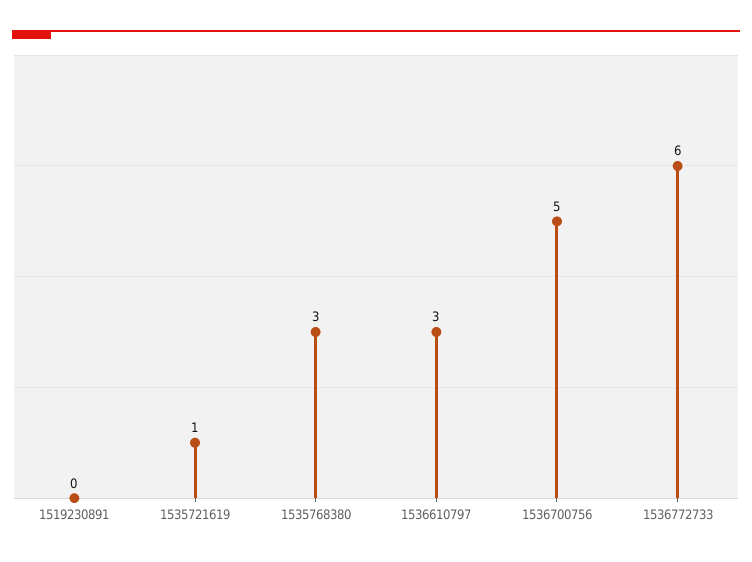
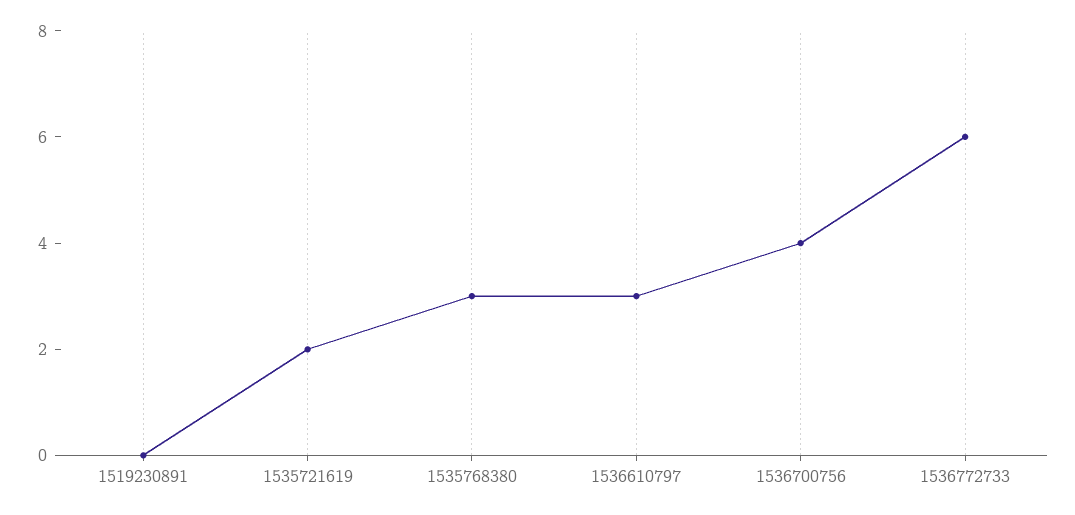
  {
    "1519230891": 0,
-   "1535721619": 1,
+   "1535721619": 2,
    "1535768380": 3,
    "1536610797": 3,
-   "1536700756": 5,
+   "1536700756": 4,
    "1536772733": 6
  }

